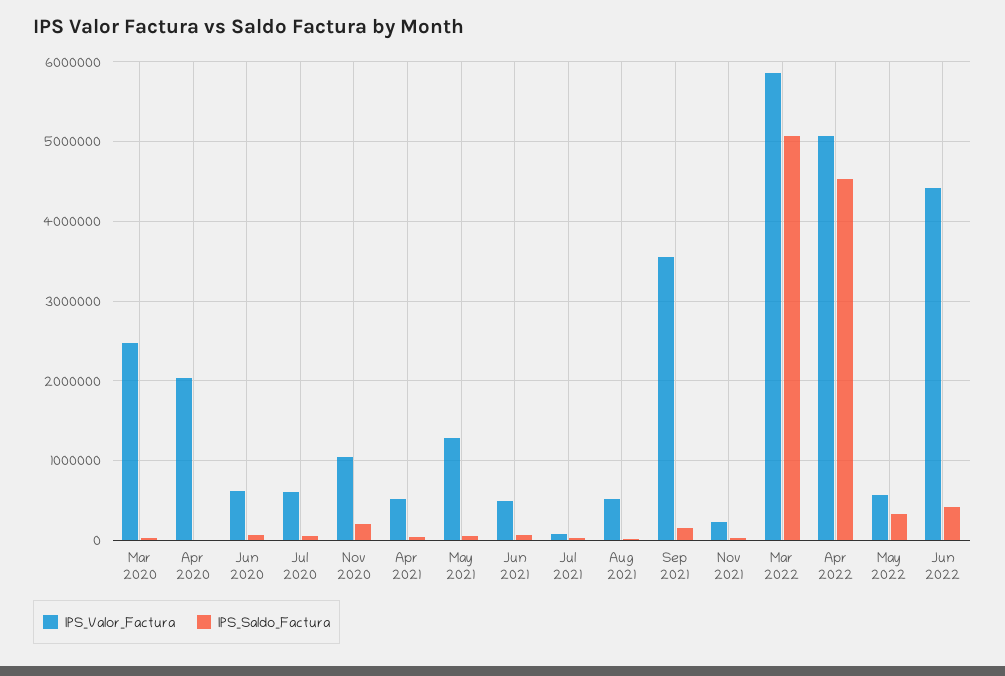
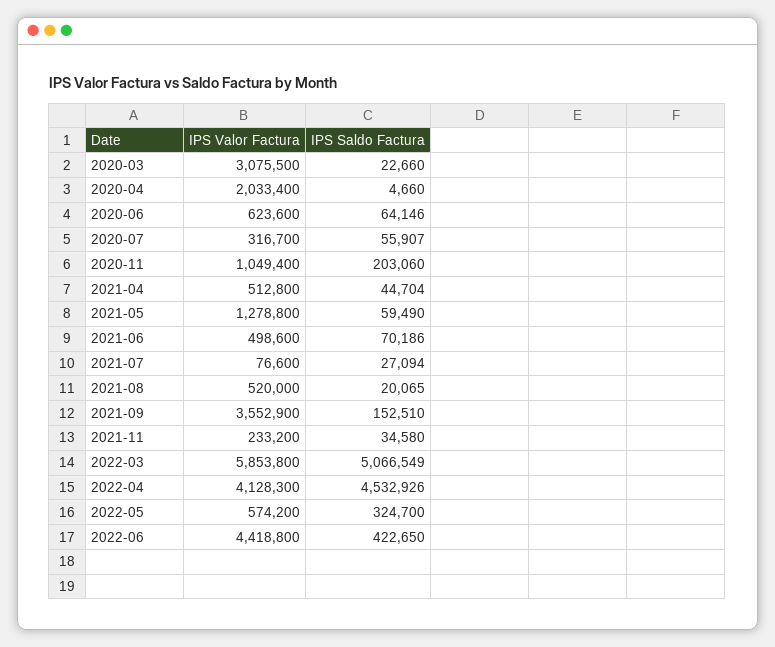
  {
    "IPS_Valor_Factura": {
-     "Mar 2020": 2500000,
+     "Mar 2020": 3075500,
      "Apr 2020": 2033400,
      "Jun 2020": 623600,
-     "Jul 2020": 600000,
+     "Jul 2020": 316700,
      "Nov 2020": 1049400,
      "Apr 2021": 512800,
      "May 2021": 1278800,
      "Jun 2021": 498600,
      "Jul 2021": 76600,
      "Aug 2021": 520000,
      "Sep 2021": 3552900,
      "Nov 2021": 233200,
      "Mar 2022": 5853800,
-     "Apr 2022": 5100000,
+     "Apr 2022": 4128300,
      "May 2022": 574200,
      "Jun 2022": 4418800
    },
    "IPS_Saldo_Factura": {
      "Mar 2020": 22660,
      "Apr 2020": 4660,
      "Jun 2020": 64146,
      "Jul 2020": 55907,
      "Nov 2020": 203060,
      "Apr 2021": 44704,
      "May 2021": 59490,
      "Jun 2021": 70186,
      "Jul 2021": 27094,
      "Aug 2021": 20065,
      "Sep 2021": 152510,
      "Nov 2021": 34580,
      "Mar 2022": 5066549,
      "Apr 2022": 4532926,
      "May 2022": 324700,
      "Jun 2022": 422650
    }
  }

